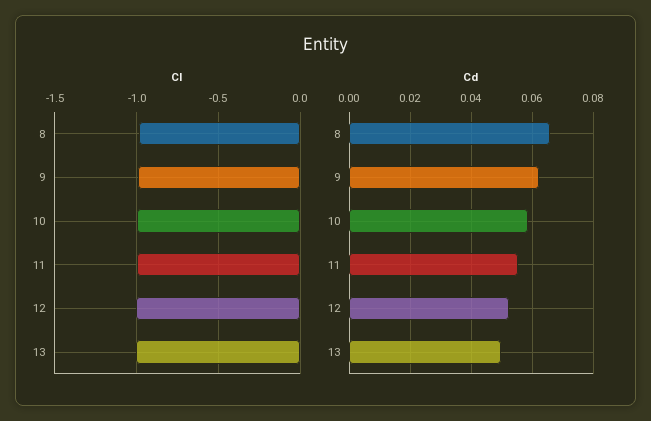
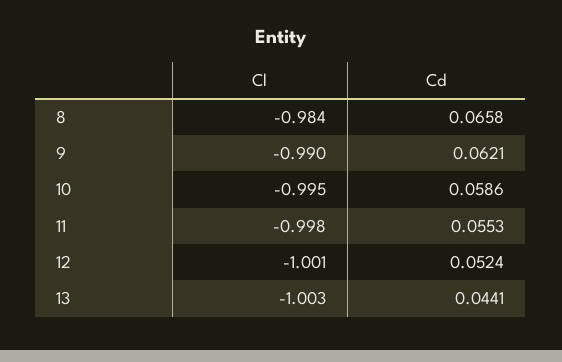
  {
    "Cl": {
      "8": -0.984,
      "9": -0.99,
      "10": -0.995,
      "11": -0.998,
      "12": -1.001,
      "13": -1.003
    },
    "Cd": {
      "8": 0.0658,
      "9": 0.0621,
      "10": 0.0586,
      "11": 0.0553,
      "12": 0.0524,
-     "13": 0.05
+     "13": 0.0441
    }
  }

